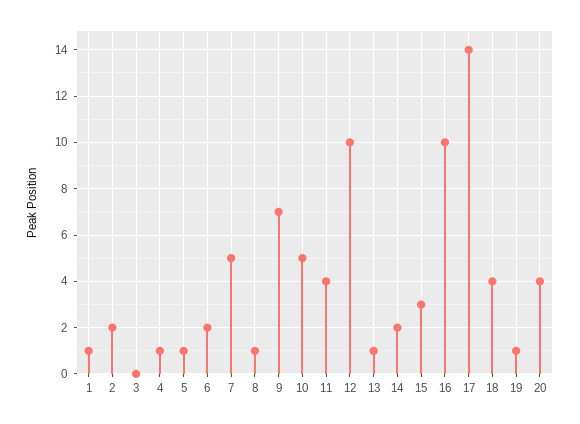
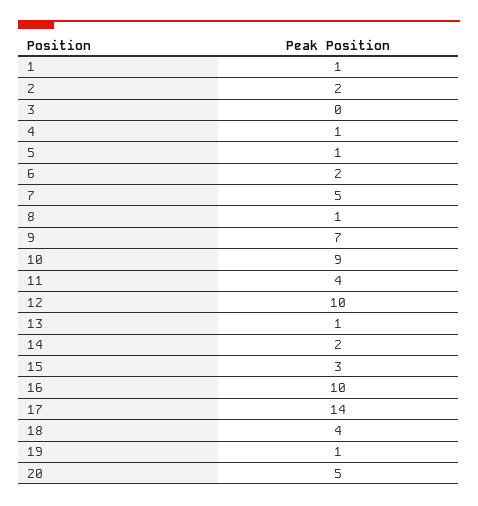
  {
    "1": 1,
    "2": 2,
    "3": 0,
    "4": 1,
    "5": 1,
    "6": 2,
    "7": 5,
    "8": 1,
    "9": 7,
-   "10": 5,
+   "10": 9,
    "11": 4,
    "12": 10,
    "13": 1,
    "14": 2,
    "15": 3,
    "16": 10,
    "17": 14,
    "18": 4,
    "19": 1,
-   "20": 4
+   "20": 5
  }

